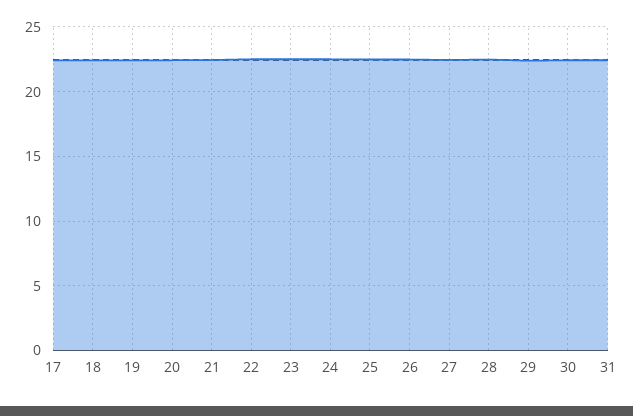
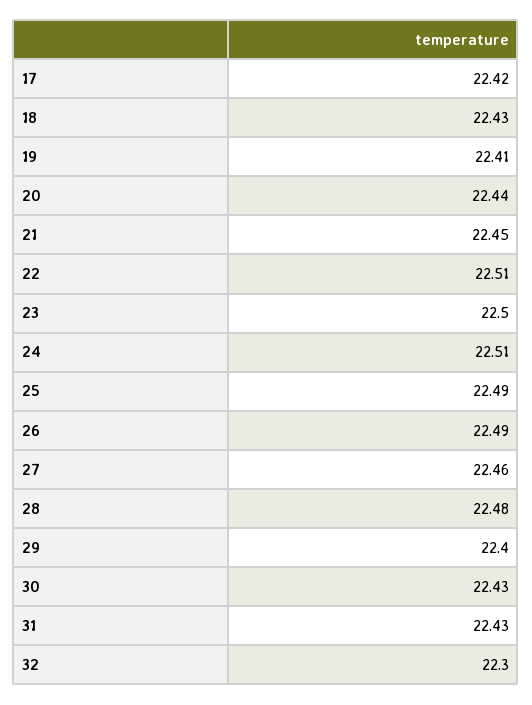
  {
    "17": 22.42,
    "18": 22.43,
    "19": 22.41,
    "20": 22.44,
    "21": 22.45,
    "22": 22.51,
    "23": 22.5,
    "24": 22.51,
    "25": 22.49,
    "26": 22.49,
    "27": 22.46,
    "28": 22.48,
    "29": 22.4,
    "30": 22.43,
-   "31": 22.43
+   "31": 22.43,
+   "32": 22.3
  }

